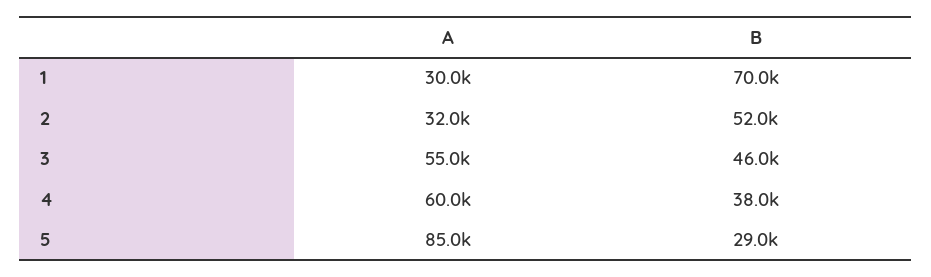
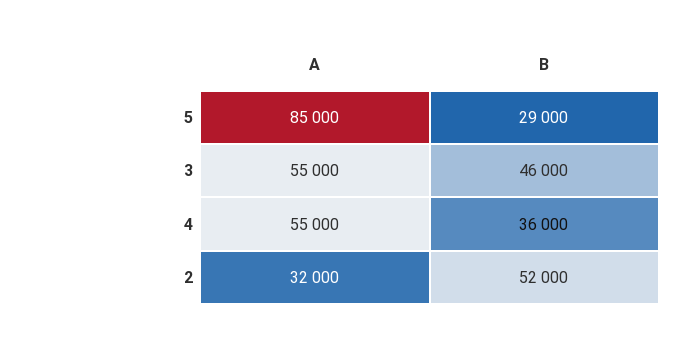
  {
    "A": {
-     "1": 30000,
      "2": 32000,
      "3": 55000,
-     "4": 60000,
+     "4": 55000,
      "5": 85000
    },
    "B": {
-     "1": 70000,
      "2": 52000,
      "3": 46000,
-     "4": 38000,
+     "4": 36000,
      "5": 29000
    }
  }

